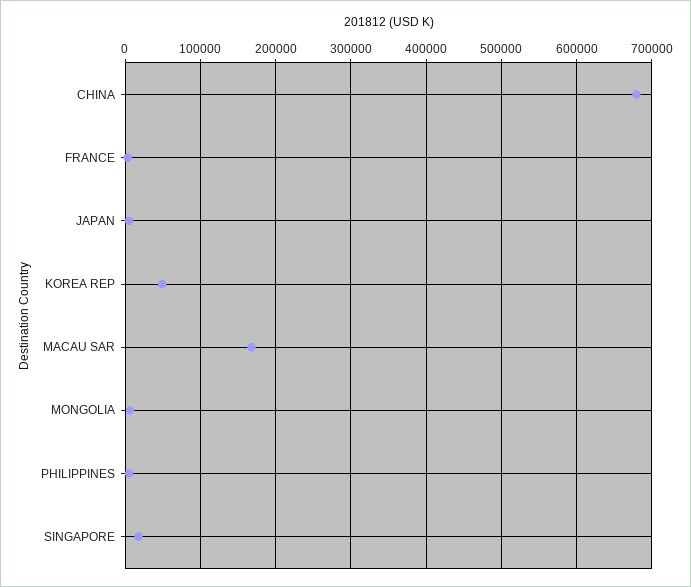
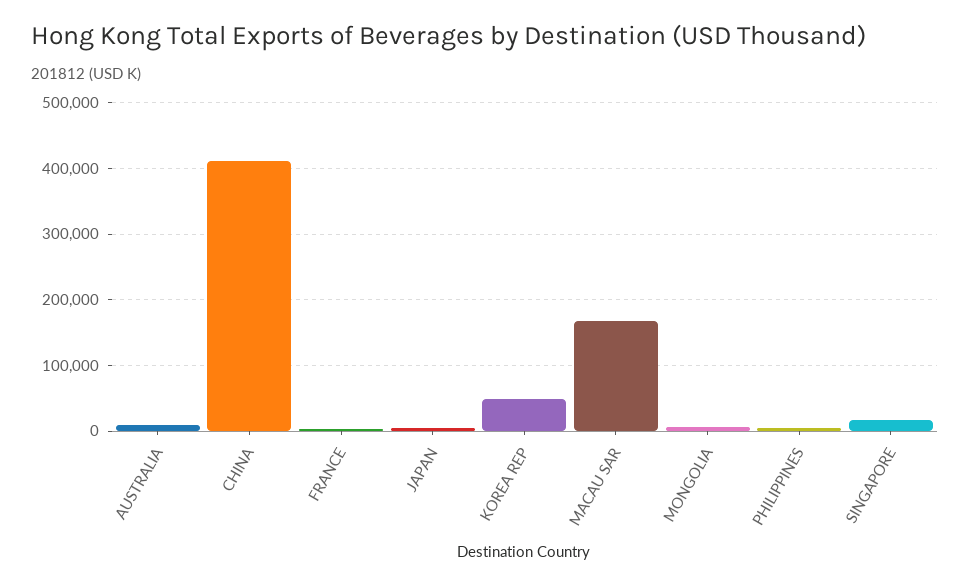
  {
-   "CHINA": 680000,
+   "CHINA": 410000,
    "FRANCE": 0,
    "JAPAN": 0,
    "KOREA REP": 50000,
    "MACAU SAR": 170000,
    "MONGOLIA": 10000,
    "PHILIPPINES": 10000,
-   "SINGAPORE": 20000
+   "SINGAPORE": 20000,
+   "AUSTRALIA": 10000
  }

